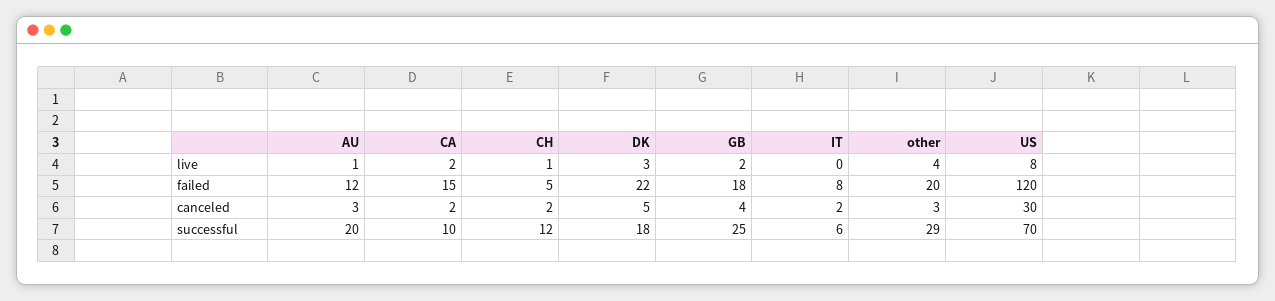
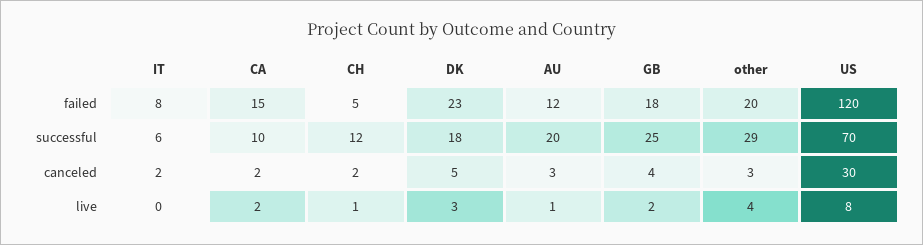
  {
    "AU": {
      "live": 1,
      "failed": 12,
      "canceled": 3,
      "successful": 20
    },
    "CA": {
      "live": 2,
      "failed": 15,
      "canceled": 2,
      "successful": 10
    },
    "CH": {
      "live": 1,
      "failed": 5,
      "canceled": 2,
      "successful": 12
    },
    "DK": {
      "live": 3,
-     "failed": 22,
+     "failed": 23,
      "canceled": 5,
      "successful": 18
    },
    "GB": {
      "live": 2,
      "failed": 18,
      "canceled": 4,
      "successful": 25
    },
    "IT": {
      "live": 0,
      "failed": 8,
      "canceled": 2,
      "successful": 6
    },
    "other": {
      "live": 4,
      "failed": 20,
      "canceled": 3,
      "successful": 29
    },
    "US": {
      "live": 8,
      "failed": 120,
      "canceled": 30,
      "successful": 70
    }
  }

